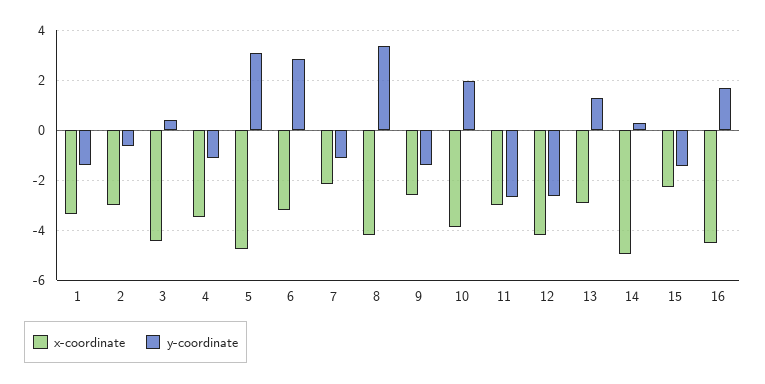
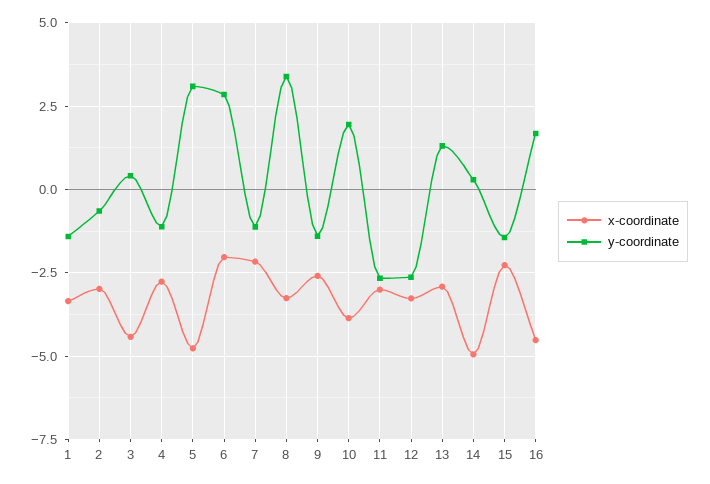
  {
    "x-coordinate": {
      "1": -3.25,
      "2": -3,
      "3": -4.5,
-     "4": -3.5,
+     "4": -2.75,
      "5": -4.75,
-     "6": -3.25,
+     "6": -2,
      "7": -2.25,
-     "8": -4.25,
+     "8": -3.25,
      "9": -2.5,
      "10": -3.75,
      "11": -3,
-     "12": -4.25,
+     "12": -3.25,
      "13": -3,
      "14": -5,
      "15": -2.25,
      "16": -4.5
    },
    "y-coordinate": {
      "1": -1.5,
      "2": -0.75,
      "3": 0.5,
      "4": -1,
      "5": 3,
      "6": 2.75,
      "7": -1,
      "8": 3.5,
      "9": -1.5,
      "10": 2,
      "11": -2.75,
      "12": -2.75,
      "13": 1.25,
      "14": 0.25,
      "15": -1.5,
      "16": 1.75
    }
  }

